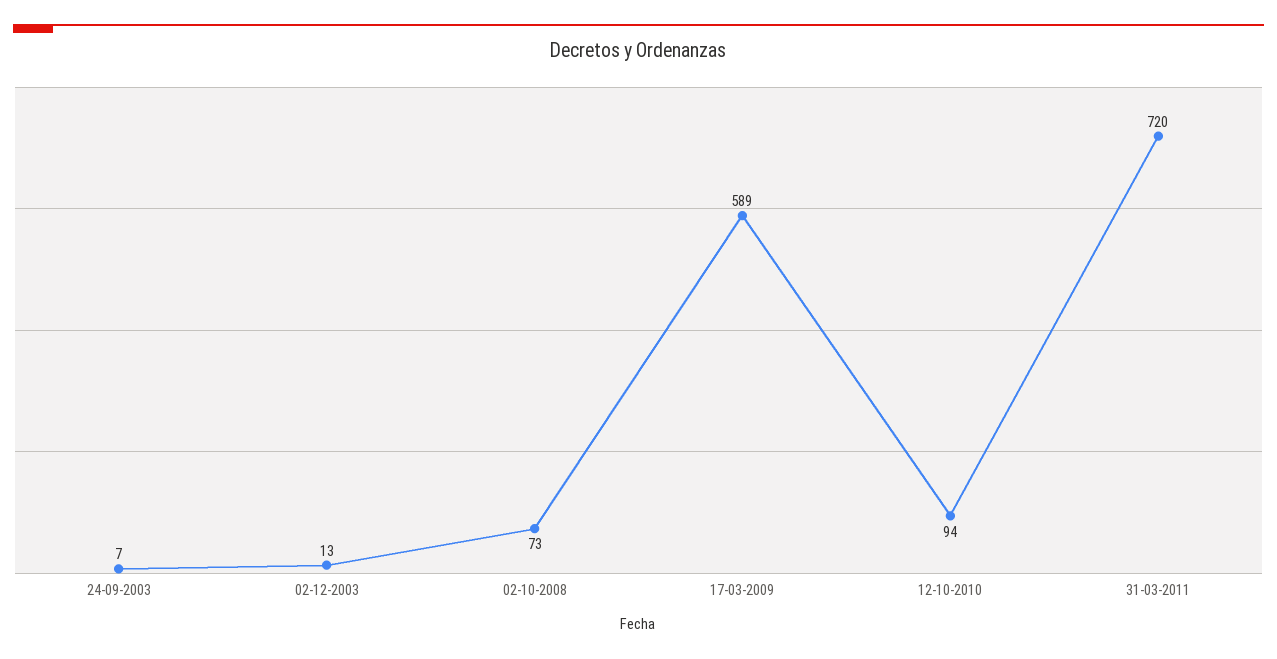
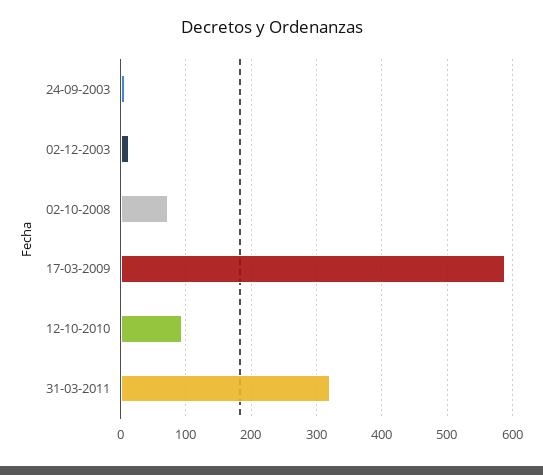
  {
    "24-09-2003": 7,
    "02-12-2003": 13,
    "02-10-2008": 73,
    "17-03-2009": 589,
    "12-10-2010": 94,
-   "31-03-2011": 720
+   "31-03-2011": 320
  }

